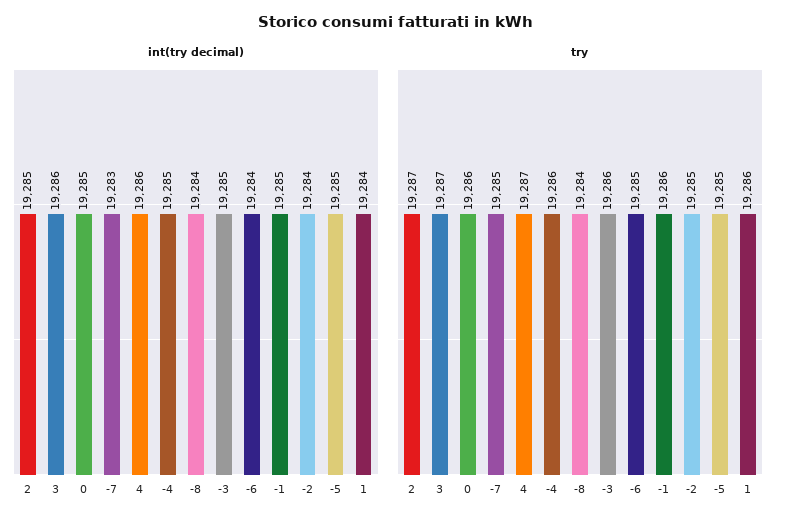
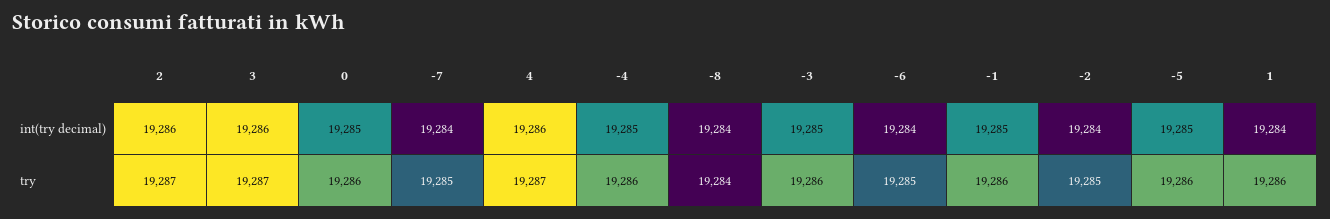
  {
    "int(try decimal)": {
-     "2": 19285,
+     "2": 19286,
      "3": 19286,
      "0": 19285,
-     "-7": 19283,
+     "-7": 19284,
      "4": 19286,
      "-4": 19285,
      "-8": 19284,
      "-3": 19285,
      "-6": 19284,
      "-1": 19285,
      "-2": 19284,
      "-5": 19285,
      "1": 19284
    },
    "try": {
      "2": 19287,
      "3": 19287,
      "0": 19286,
      "-7": 19285,
      "4": 19287,
      "-4": 19286,
      "-8": 19284,
      "-3": 19286,
      "-6": 19285,
      "-1": 19286,
      "-2": 19285,
-     "-5": 19285,
+     "-5": 19286,
      "1": 19286
    }
  }

